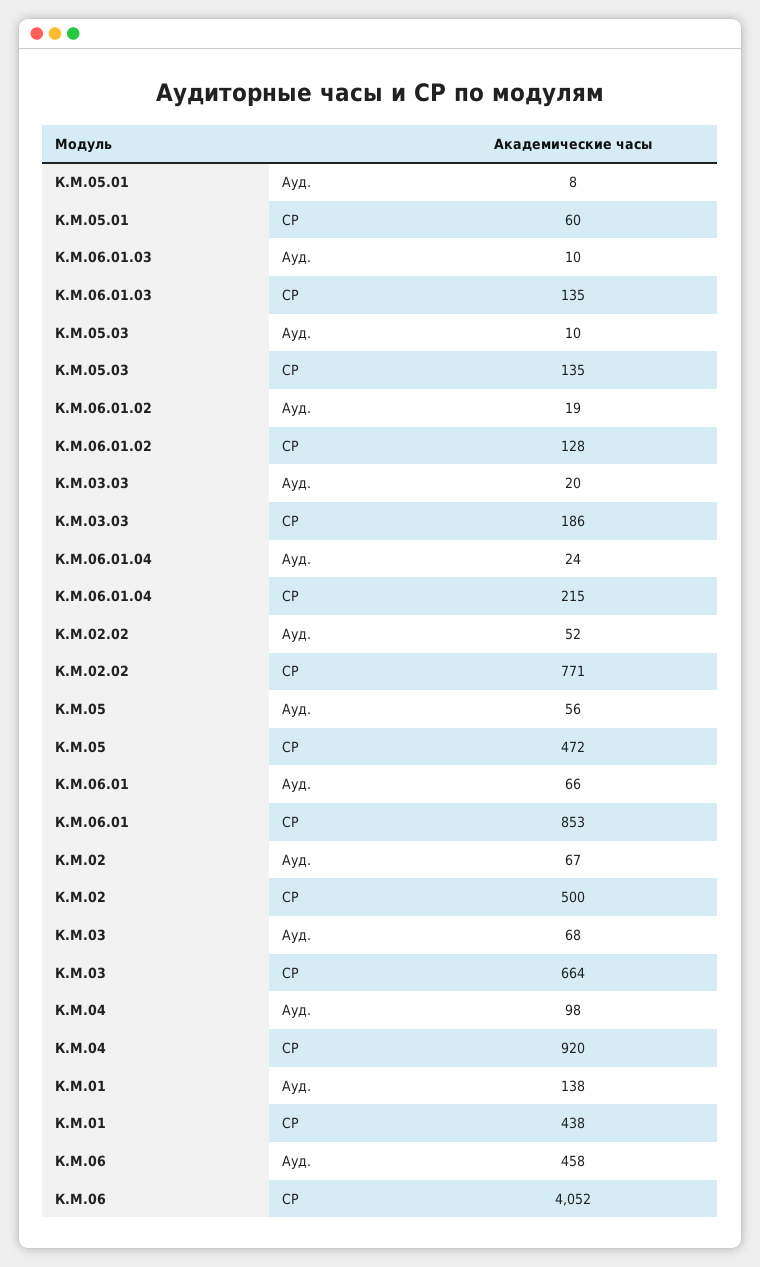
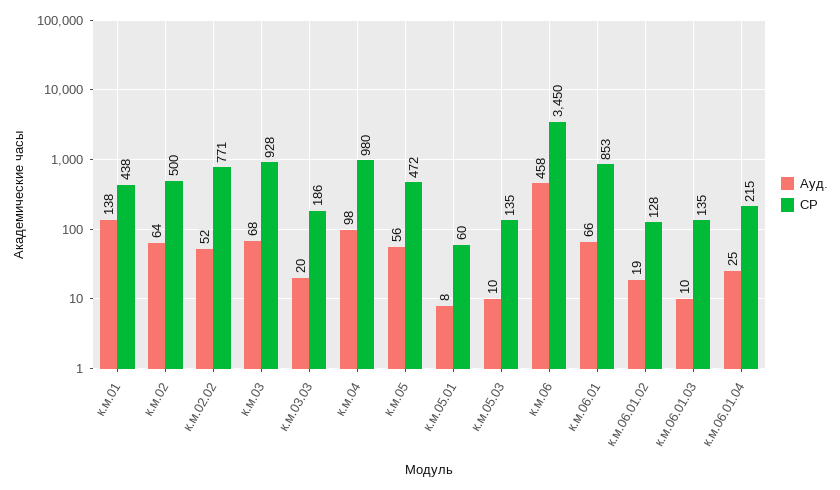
  {
    "Ауд.": {
      "К.М.05.01": 8,
      "К.М.06.01.03": 10,
      "К.М.05.03": 10,
      "К.М.06.01.02": 19,
      "К.М.03.03": 20,
-     "К.М.06.01.04": 24,
+     "К.М.06.01.04": 25,
      "К.М.02.02": 52,
      "К.М.05": 56,
      "К.М.06.01": 66,
-     "К.М.02": 67,
+     "К.М.02": 64,
      "К.М.03": 68,
      "К.М.04": 98,
      "К.М.01": 138,
      "К.М.06": 458
    },
    "СР": {
      "К.М.05.01": 60,
      "К.М.06.01.03": 135,
      "К.М.05.03": 135,
      "К.М.06.01.02": 128,
      "К.М.03.03": 186,
      "К.М.06.01.04": 215,
      "К.М.02.02": 771,
      "К.М.05": 472,
      "К.М.06.01": 853,
      "К.М.02": 500,
-     "К.М.03": 664,
+     "К.М.03": 928,
-     "К.М.04": 920,
+     "К.М.04": 980,
      "К.М.01": 438,
-     "К.М.06": 4052
+     "К.М.06": 3450
    }
  }

